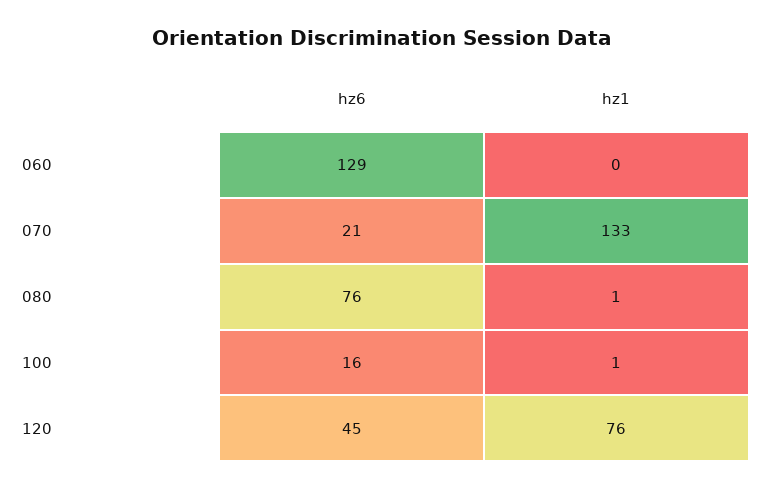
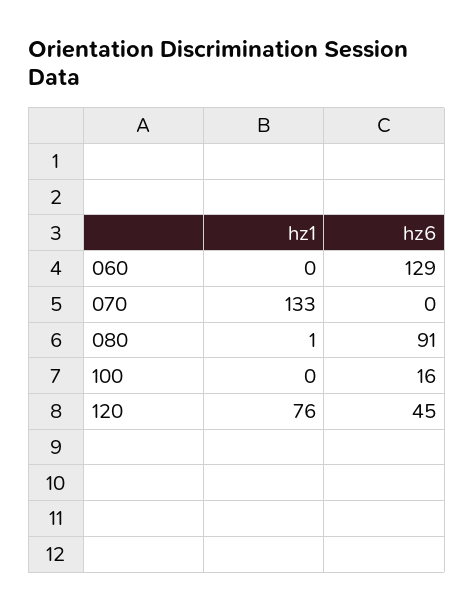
  {
    "hz6": {
      "060": 129,
-     "070": 21,
+     "070": 0,
-     "080": 76,
+     "080": 91,
      "100": 16,
      "120": 45
    },
    "hz1": {
      "060": 0,
      "070": 133,
      "080": 1,
-     "100": 1,
+     "100": 0,
      "120": 76
    }
  }

